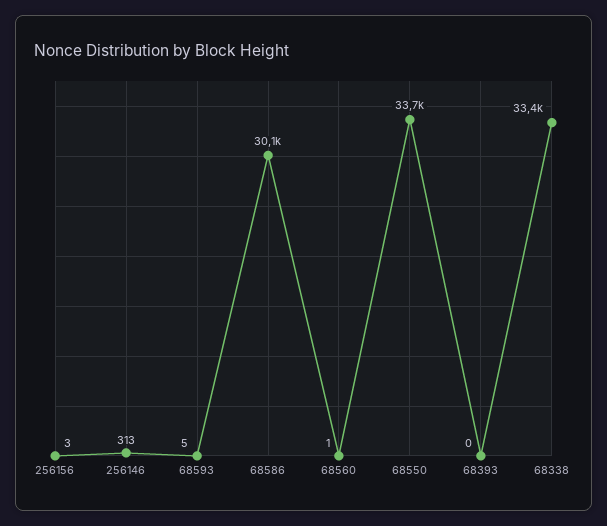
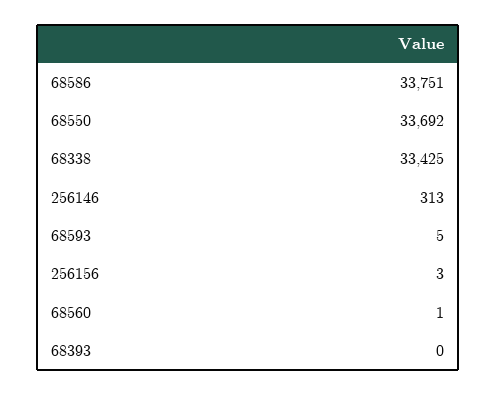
  {
    "256156": 3,
    "256146": 313,
    "68593": 5,
-   "68586": 30100,
+   "68586": 33751,
    "68560": 1,
    "68550": 33692,
    "68393": 0,
    "68338": 33425
  }

